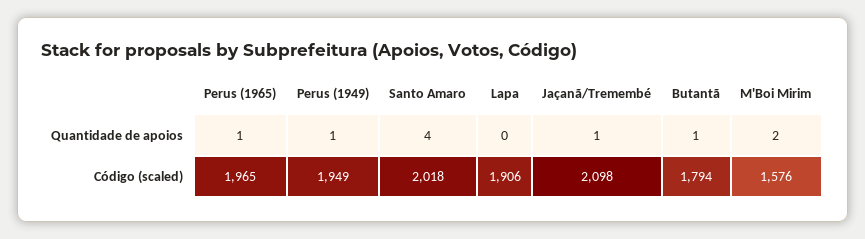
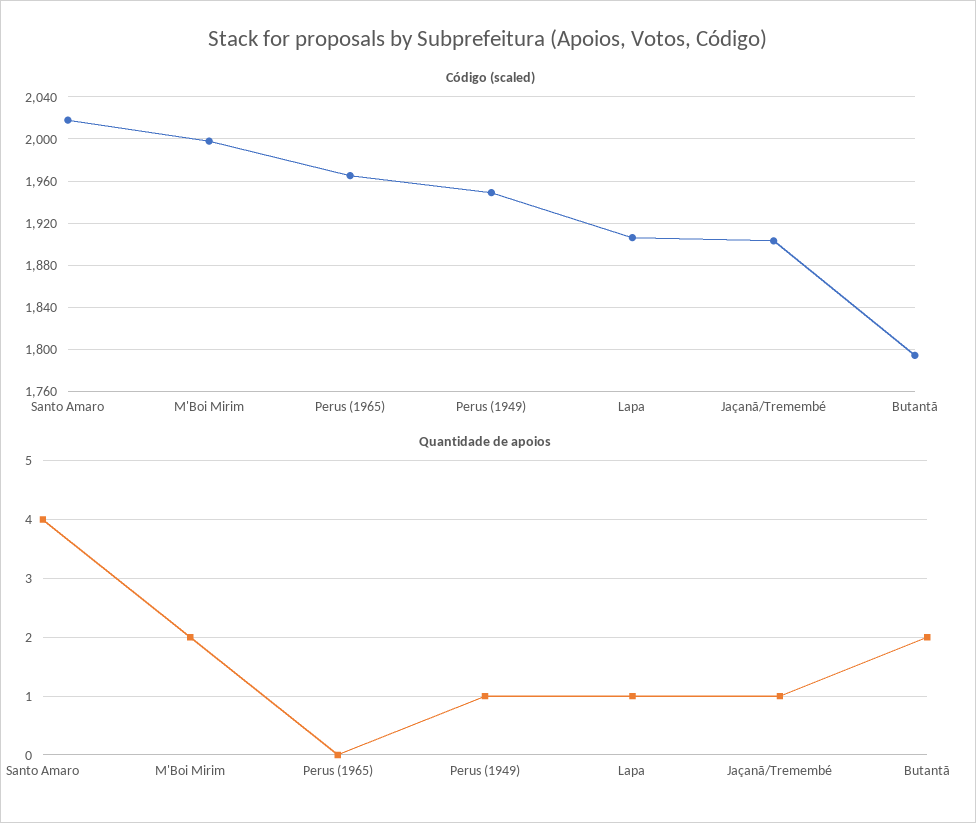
  {
    "Quantidade de apoios": {
-     "Perus (1965)": 1,
+     "Perus (1965)": 0,
      "Perus (1949)": 1,
      "Santo Amaro": 4,
-     "Lapa": 0,
+     "Lapa": 1,
      "Jaçanã/Tremembé": 1,
-     "Butantã": 1,
+     "Butantã": 2,
      "M'Boi Mirim": 2
    },
    "Código (scaled)": {
      "Perus (1965)": 1965,
      "Perus (1949)": 1949,
      "Santo Amaro": 2018,
      "Lapa": 1906,
-     "Jaçanã/Tremembé": 2098,
+     "Jaçanã/Tremembé": 1900,
      "Butantã": 1794,
-     "M'Boi Mirim": 1576
+     "M'Boi Mirim": 2000
    }
  }

